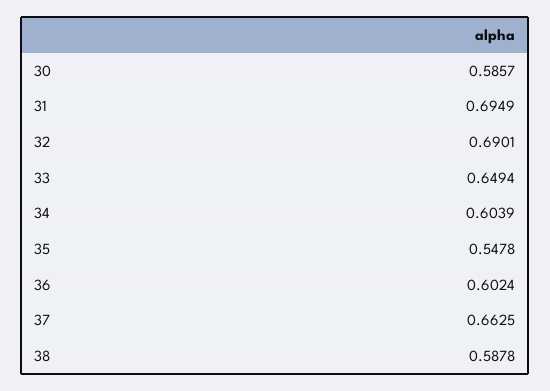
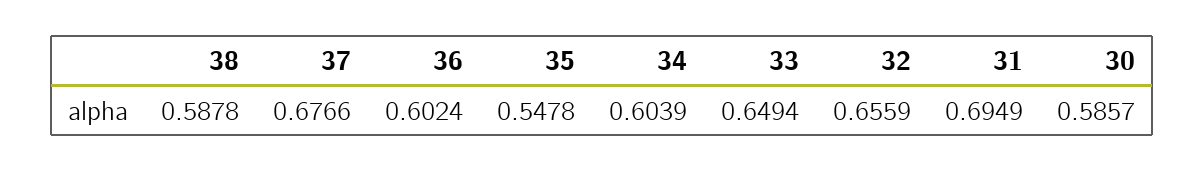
  {
    "30": 0.5857,
    "31": 0.6949,
-   "32": 0.6901,
+   "32": 0.6559,
    "33": 0.6494,
    "34": 0.6039,
    "35": 0.5478,
    "36": 0.6024,
-   "37": 0.6625,
+   "37": 0.6766,
    "38": 0.5878
  }

